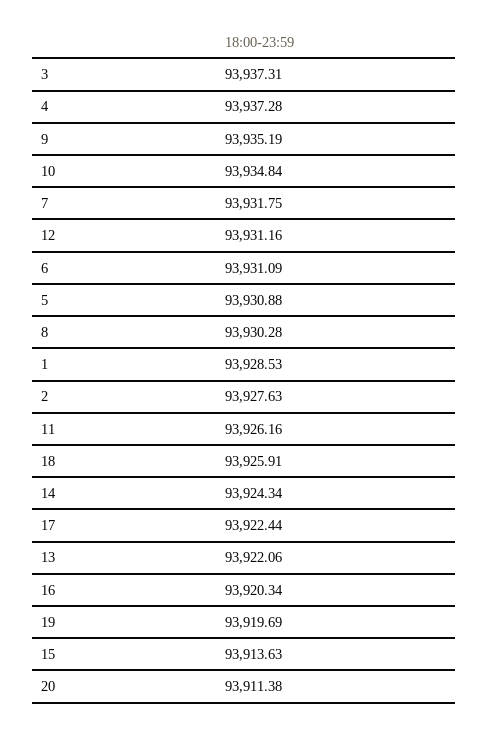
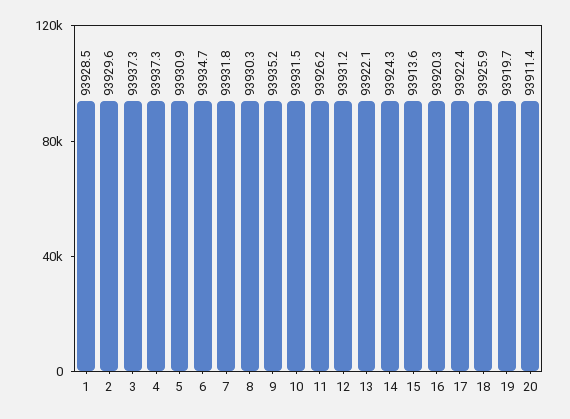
  {
    "3": 93937.31,
    "4": 93937.28,
    "9": 93935.19,
-   "10": 93934.84,
+   "10": 93931.5,
    "7": 93931.75,
    "12": 93931.16,
-   "6": 93931.09,
+   "6": 93934.7,
    "5": 93930.88,
    "8": 93930.28,
    "1": 93928.53,
-   "2": 93927.63,
+   "2": 93929.6,
    "11": 93926.16,
    "18": 93925.91,
    "14": 93924.34,
    "17": 93922.44,
    "13": 93922.06,
    "16": 93920.34,
    "19": 93919.69,
    "15": 93913.63,
    "20": 93911.38
  }

